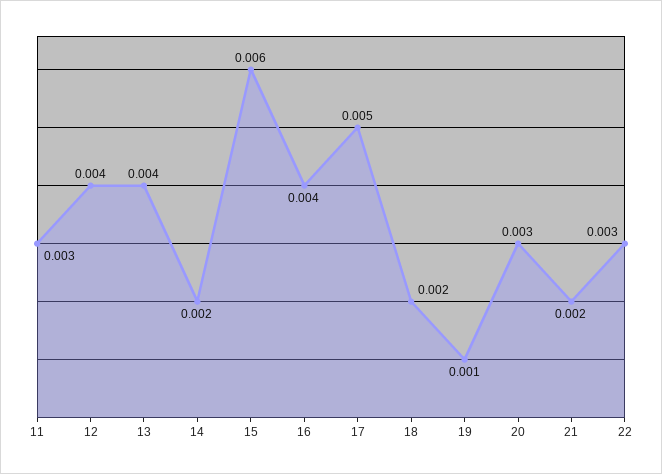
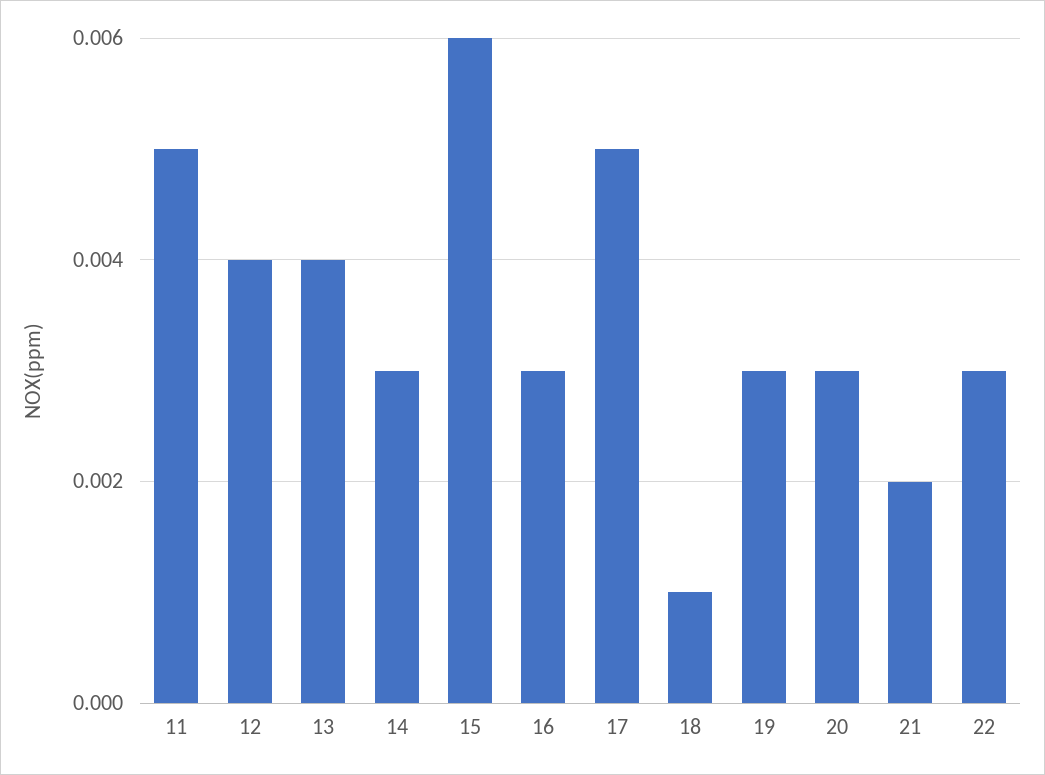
  {
-   "11": 0.003,
+   "11": 0.005,
    "12": 0.004,
    "13": 0.004,
-   "14": 0.002,
+   "14": 0.003,
    "15": 0.006,
-   "16": 0.004,
+   "16": 0.003,
    "17": 0.005,
-   "18": 0.002,
+   "18": 0.001,
-   "19": 0.001,
+   "19": 0.003,
    "20": 0.003,
    "21": 0.002,
    "22": 0.003
  }

